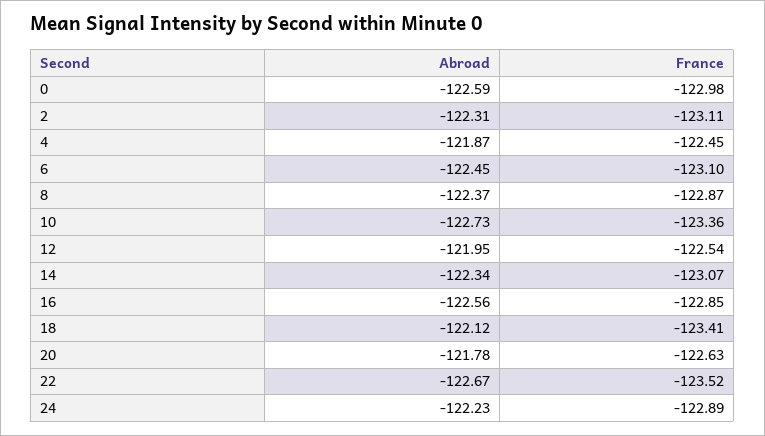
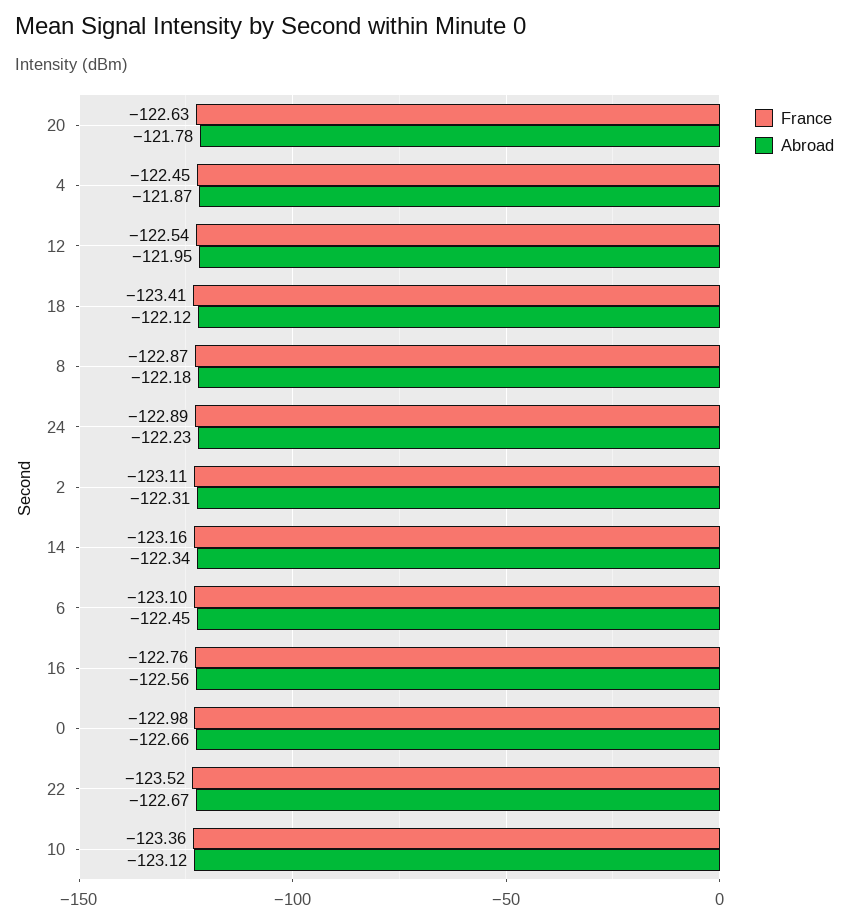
  {
    "Abroad": {
-     "0": -122.59,
+     "0": -122.66,
      "2": -122.31,
      "4": -121.87,
      "6": -122.45,
-     "8": -122.37,
+     "8": -122.18,
-     "10": -122.73,
+     "10": -123.12,
      "12": -121.95,
      "14": -122.34,
      "16": -122.56,
      "18": -122.12,
      "20": -121.78,
      "22": -122.67,
      "24": -122.23
    },
    "France": {
      "0": -122.98,
      "2": -123.11,
      "4": -122.45,
      "6": -123.1,
      "8": -122.87,
      "10": -123.36,
      "12": -122.54,
-     "14": -123.07,
+     "14": -123.16,
-     "16": -122.85,
+     "16": -122.76,
      "18": -123.41,
      "20": -122.63,
      "22": -123.52,
      "24": -122.89
    }
  }

